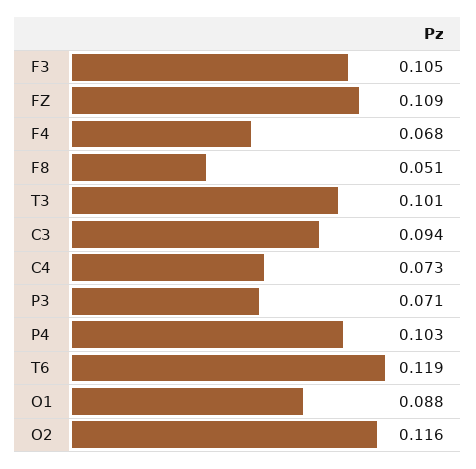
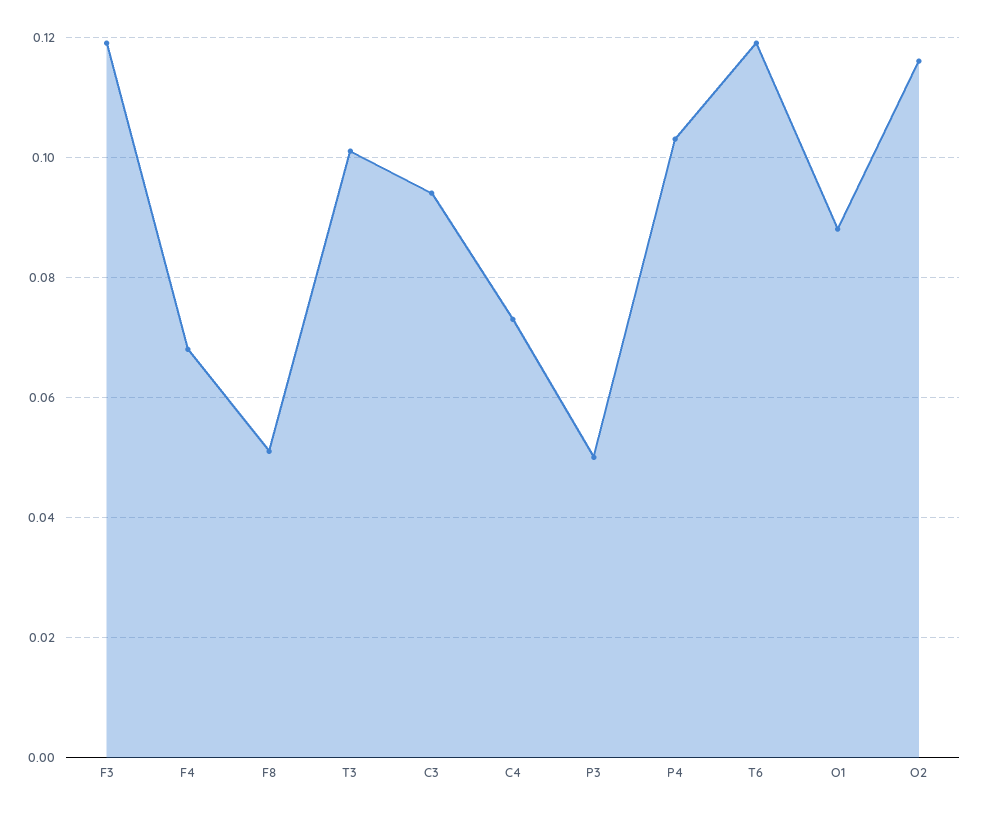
  {
-   "F3": 0.105,
+   "F3": 0.12,
-   "FZ": 0.109,
    "F4": 0.068,
    "F8": 0.051,
    "T3": 0.101,
    "C3": 0.094,
    "C4": 0.073,
-   "P3": 0.071,
+   "P3": 0.05,
    "P4": 0.103,
    "T6": 0.119,
    "O1": 0.088,
    "O2": 0.116
  }

